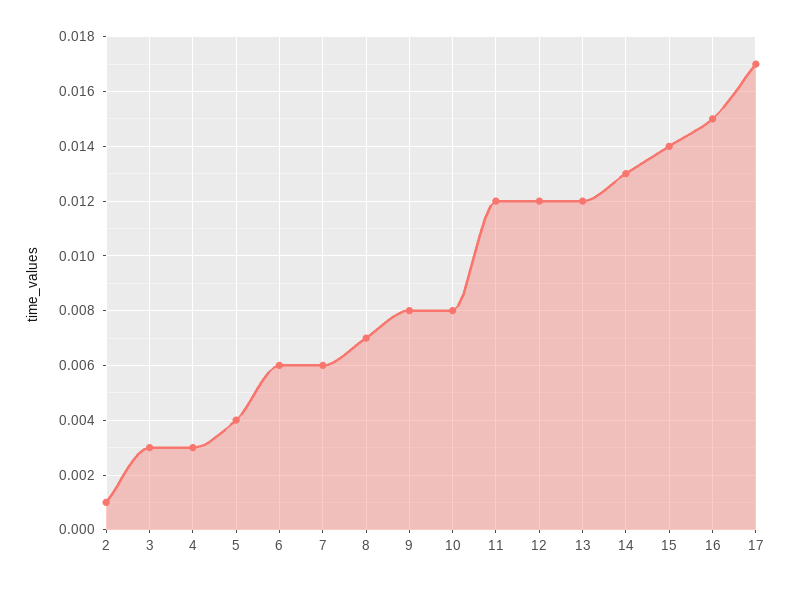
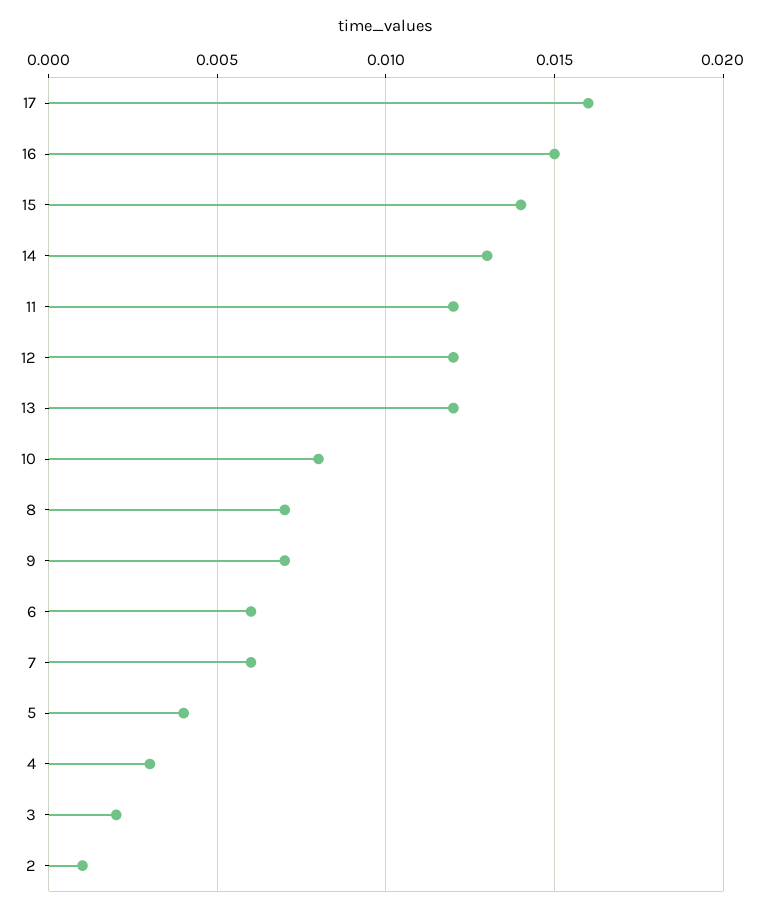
  {
    "2": 0.001,
-   "3": 0.003,
+   "3": 0.002,
    "4": 0.003,
    "5": 0.004,
    "6": 0.006,
    "7": 0.006,
    "8": 0.007,
-   "9": 0.008,
+   "9": 0.007,
    "10": 0.008,
    "11": 0.012,
    "12": 0.012,
    "13": 0.012,
    "14": 0.013,
    "15": 0.014,
    "16": 0.015,
-   "17": 0.017
+   "17": 0.016
  }

